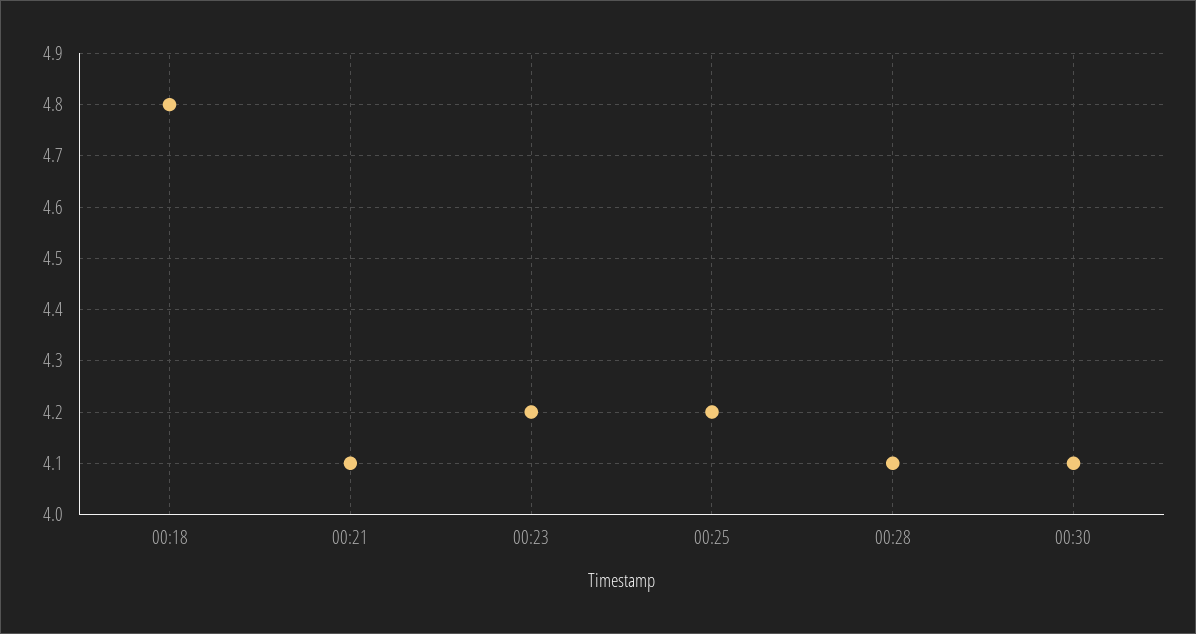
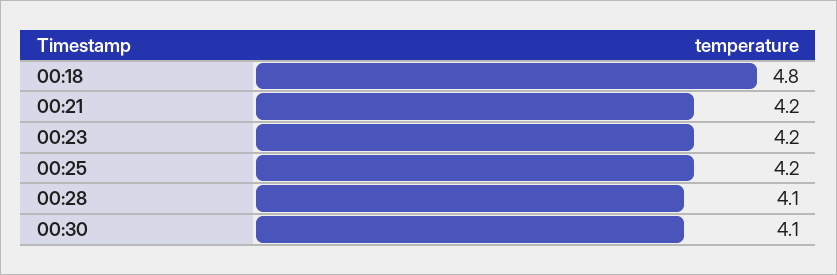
  {
    "00:18": 4.8,
-   "00:21": 4.1,
+   "00:21": 4.2,
    "00:23": 4.2,
    "00:25": 4.2,
    "00:28": 4.1,
    "00:30": 4.1
  }

